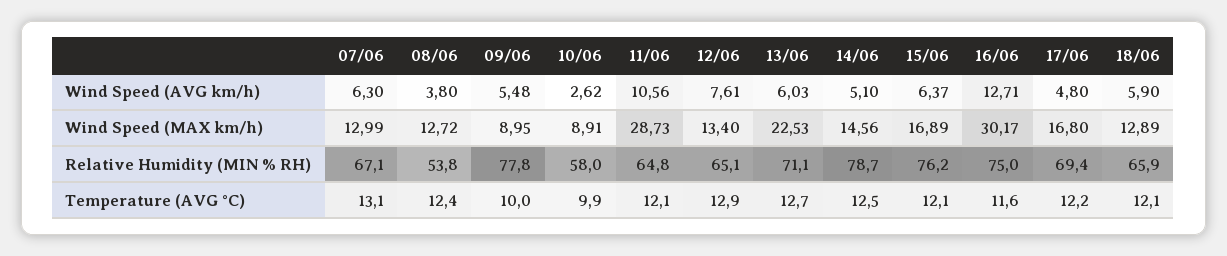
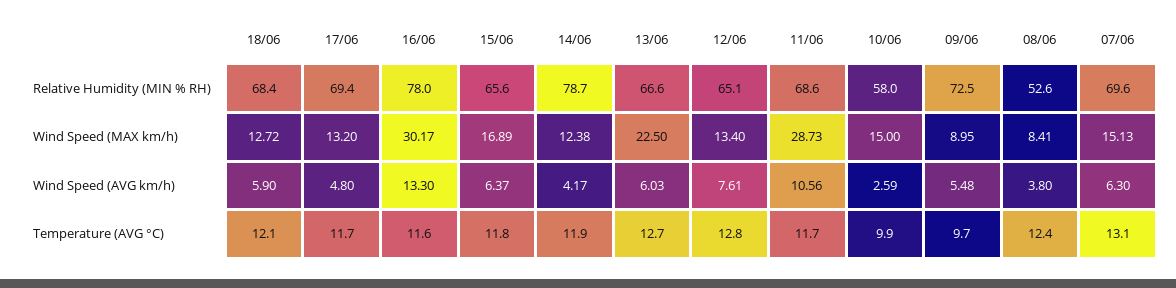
  {
    "07/06": {
      "Wind Speed (AVG km/h)": 6.3,
-     "Wind Speed (MAX km/h)": 12.99,
+     "Wind Speed (MAX km/h)": 15.13,
-     "Relative Humidity (MIN % RH)": 67.1,
+     "Relative Humidity (MIN % RH)": 69.6,
      "Temperature (AVG °C)": 13.1
    },
    "08/06": {
      "Wind Speed (AVG km/h)": 3.8,
-     "Wind Speed (MAX km/h)": 12.72,
+     "Wind Speed (MAX km/h)": 8.41,
-     "Relative Humidity (MIN % RH)": 53.8,
+     "Relative Humidity (MIN % RH)": 52.6,
      "Temperature (AVG °C)": 12.4
    },
    "09/06": {
      "Wind Speed (AVG km/h)": 5.48,
      "Wind Speed (MAX km/h)": 8.95,
-     "Relative Humidity (MIN % RH)": 77.8,
+     "Relative Humidity (MIN % RH)": 72.5,
-     "Temperature (AVG °C)": 10
+     "Temperature (AVG °C)": 9.7
    },
    "10/06": {
-     "Wind Speed (AVG km/h)": 2.62,
+     "Wind Speed (AVG km/h)": 2.59,
-     "Wind Speed (MAX km/h)": 8.91,
+     "Wind Speed (MAX km/h)": 15,
      "Relative Humidity (MIN % RH)": 58,
      "Temperature (AVG °C)": 9.9
    },
    "11/06": {
      "Wind Speed (AVG km/h)": 10.56,
      "Wind Speed (MAX km/h)": 28.73,
-     "Relative Humidity (MIN % RH)": 64.8,
+     "Relative Humidity (MIN % RH)": 68.6,
-     "Temperature (AVG °C)": 12.1
+     "Temperature (AVG °C)": 11.7
    },
    "12/06": {
      "Wind Speed (AVG km/h)": 7.61,
      "Wind Speed (MAX km/h)": 13.4,
      "Relative Humidity (MIN % RH)": 65.1,
-     "Temperature (AVG °C)": 12.9
+     "Temperature (AVG °C)": 12.8
    },
    "13/06": {
      "Wind Speed (AVG km/h)": 6.03,
-     "Wind Speed (MAX km/h)": 22.53,
+     "Wind Speed (MAX km/h)": 22.5,
-     "Relative Humidity (MIN % RH)": 71.1,
+     "Relative Humidity (MIN % RH)": 66.6,
      "Temperature (AVG °C)": 12.7
    },
    "14/06": {
-     "Wind Speed (AVG km/h)": 5.1,
+     "Wind Speed (AVG km/h)": 4.17,
-     "Wind Speed (MAX km/h)": 14.56,
+     "Wind Speed (MAX km/h)": 12.38,
      "Relative Humidity (MIN % RH)": 78.7,
-     "Temperature (AVG °C)": 12.5
+     "Temperature (AVG °C)": 11.9
    },
    "15/06": {
      "Wind Speed (AVG km/h)": 6.37,
      "Wind Speed (MAX km/h)": 16.89,
-     "Relative Humidity (MIN % RH)": 76.2,
+     "Relative Humidity (MIN % RH)": 65.6,
-     "Temperature (AVG °C)": 12.1
+     "Temperature (AVG °C)": 11.8
    },
    "16/06": {
-     "Wind Speed (AVG km/h)": 12.71,
+     "Wind Speed (AVG km/h)": 13.3,
      "Wind Speed (MAX km/h)": 30.17,
-     "Relative Humidity (MIN % RH)": 75,
+     "Relative Humidity (MIN % RH)": 78,
      "Temperature (AVG °C)": 11.6
    },
    "17/06": {
      "Wind Speed (AVG km/h)": 4.8,
-     "Wind Speed (MAX km/h)": 16.8,
+     "Wind Speed (MAX km/h)": 13.2,
      "Relative Humidity (MIN % RH)": 69.4,
-     "Temperature (AVG °C)": 12.2
+     "Temperature (AVG °C)": 11.7
    },
    "18/06": {
      "Wind Speed (AVG km/h)": 5.9,
-     "Wind Speed (MAX km/h)": 12.89,
+     "Wind Speed (MAX km/h)": 12.72,
-     "Relative Humidity (MIN % RH)": 65.9,
+     "Relative Humidity (MIN % RH)": 68.4,
      "Temperature (AVG °C)": 12.1
    }
  }

